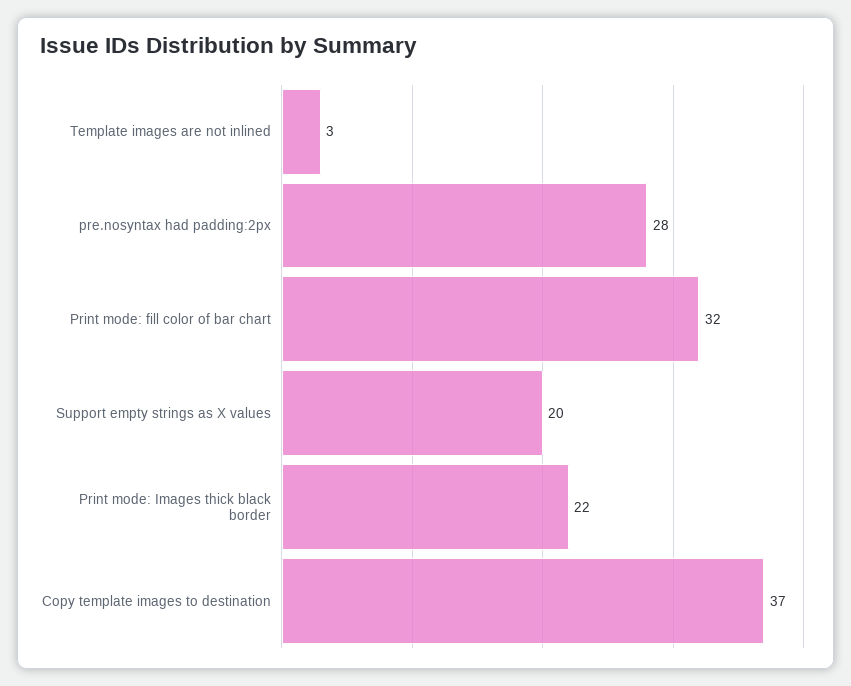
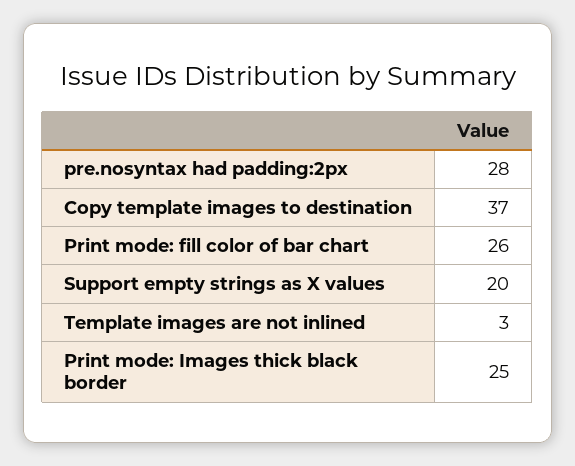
  {
    "Template images are not inlined": 3,
    "pre.nosyntax had padding:2px": 28,
-   "Print mode: fill color of bar chart": 32,
+   "Print mode: fill color of bar chart": 26,
    "Support empty strings as X values": 20,
-   "Print mode: Images thick black border": 22,
+   "Print mode: Images thick black border": 25,
    "Copy template images to destination": 37
  }

